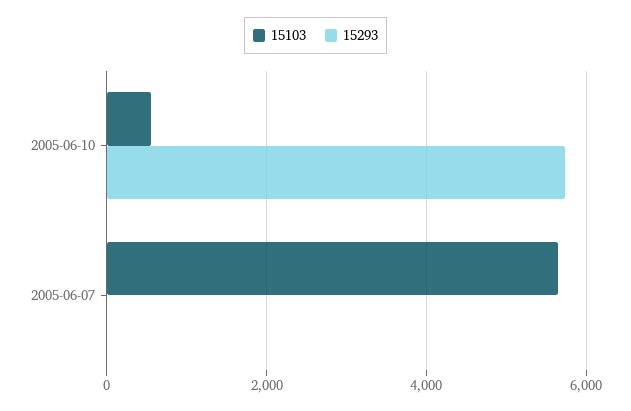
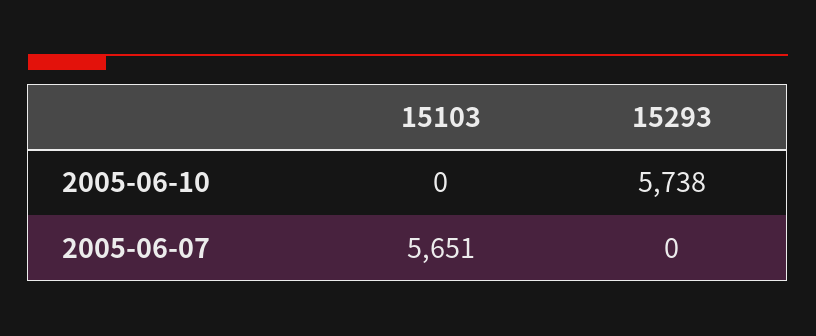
  {
    "15103": {
-     "2005-06-10": 600,
+     "2005-06-10": 0,
      "2005-06-07": 5651
    },
    "15293": {
      "2005-06-10": 5738,
      "2005-06-07": 0
    }
  }

